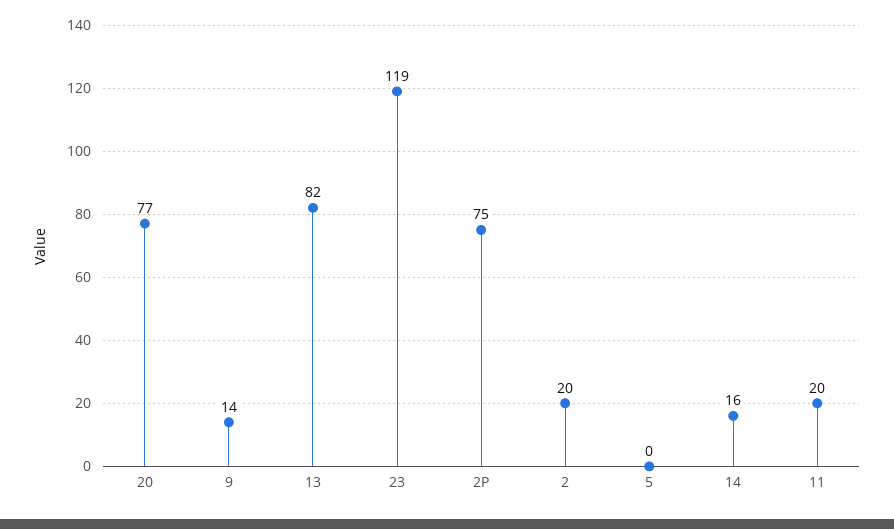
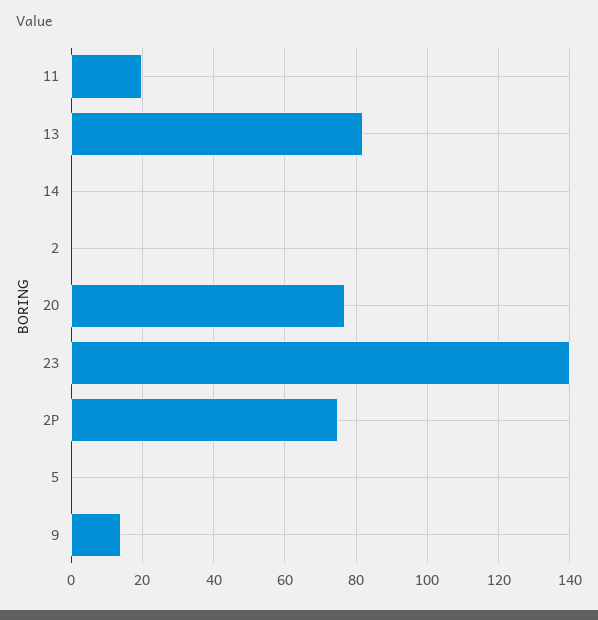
  {
    "20": 77,
    "9": 14,
    "13": 82,
-   "23": 119,
+   "23": 140,
    "2P": 75,
-   "2": 20,
+   "2": 0,
    "5": 0,
-   "14": 16,
+   "14": 0,
    "11": 20
  }

